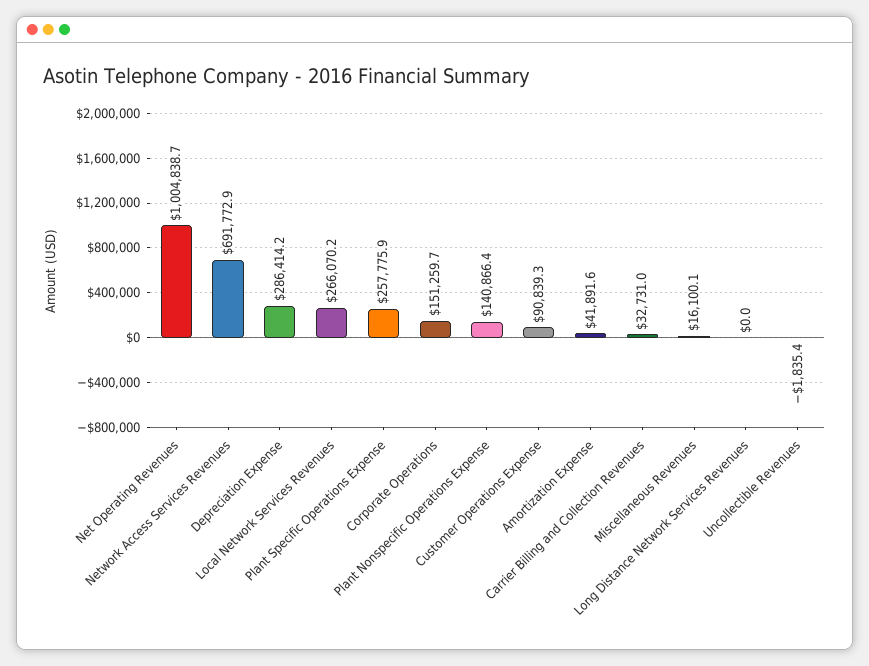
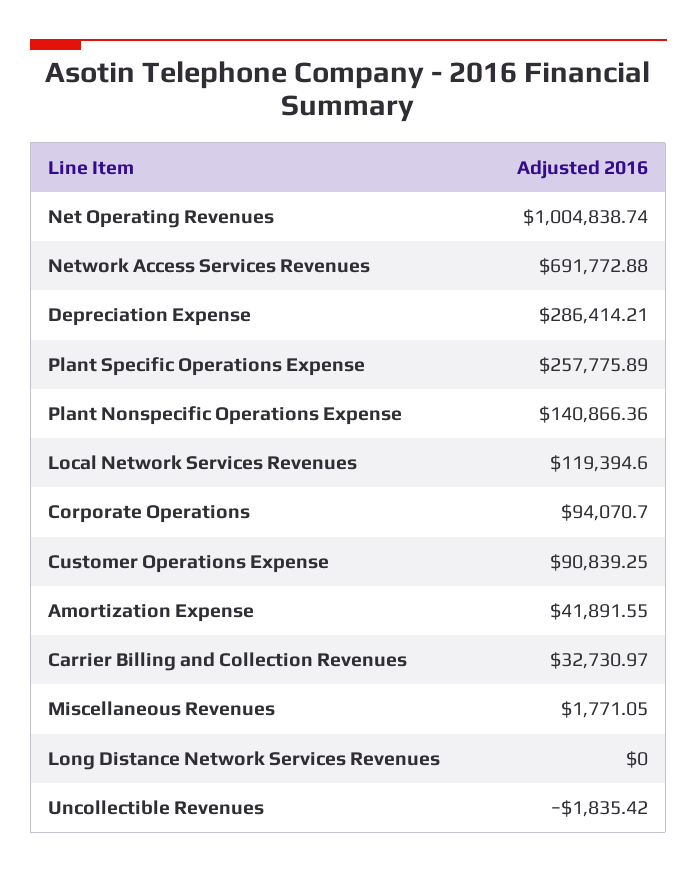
  {
    "Net Operating Revenues": 1004838.74,
    "Network Access Services Revenues": 691772.88,
    "Depreciation Expense": 286414.21,
-   "Local Network Services Revenues": 266070.2,
+   "Local Network Services Revenues": 119394.6,
    "Plant Specific Operations Expense": 257775.89,
-   "Corporate Operations": 151259.7,
+   "Corporate Operations": 94070.7,
    "Plant Nonspecific Operations Expense": 140866.36,
    "Customer Operations Expense": 90839.25,
    "Amortization Expense": 41891.55,
    "Carrier Billing and Collection Revenues": 32730.97,
-   "Miscellaneous Revenues": 16100.1,
+   "Miscellaneous Revenues": 1771.05,
    "Long Distance Network Services Revenues": 0,
    "Uncollectible Revenues": -1835.42
  }

